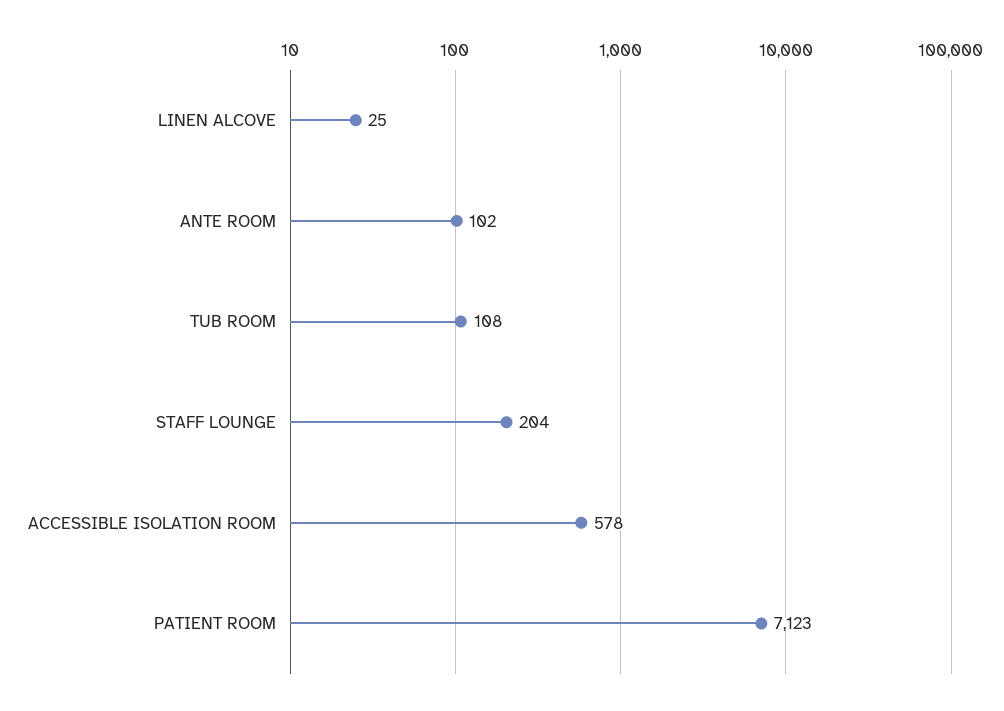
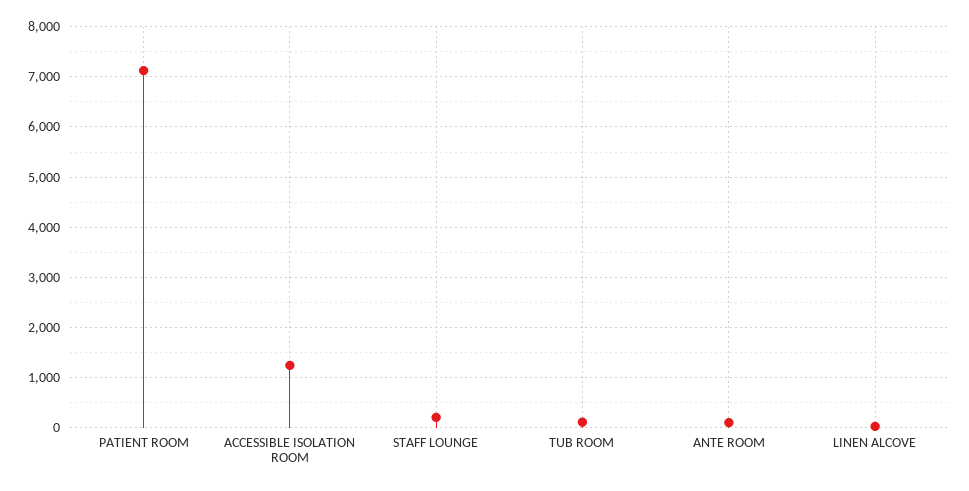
  {
    "LINEN ALCOVE": 25,
    "ANTE ROOM": 102,
    "TUB ROOM": 108,
    "STAFF LOUNGE": 204,
-   "ACCESSIBLE ISOLATION ROOM": 578,
+   "ACCESSIBLE ISOLATION ROOM": 1200,
    "PATIENT ROOM": 7123
  }

